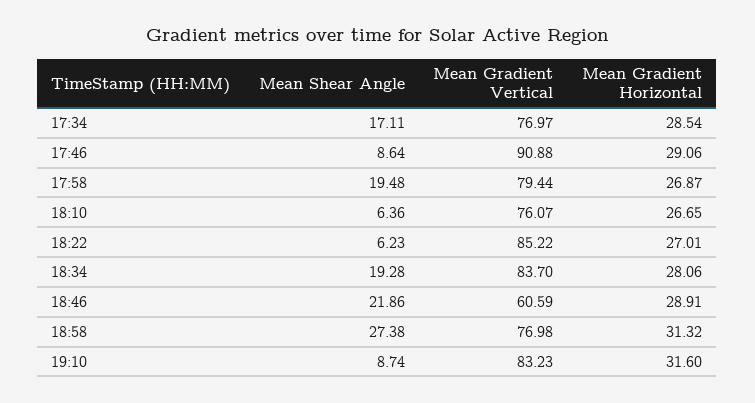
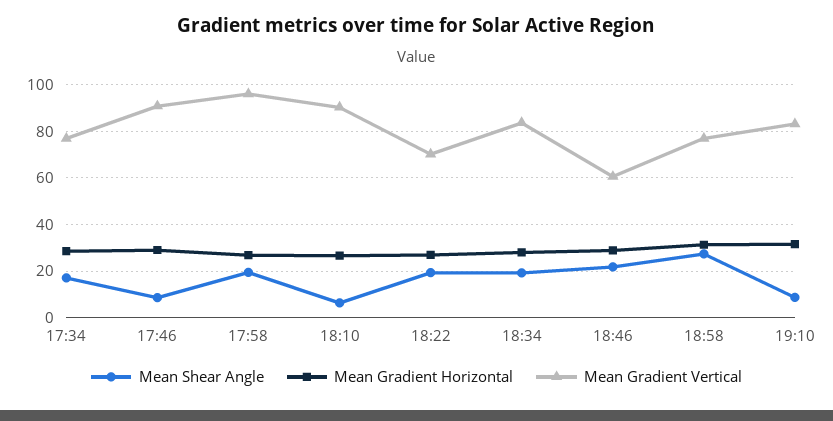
  {
    "Mean Shear Angle": {
      "17:34": 17.11,
      "17:46": 8.64,
      "17:58": 19.48,
      "18:10": 6.36,
-     "18:22": 6.23,
+     "18:22": 20,
      "18:34": 19.28,
      "18:46": 21.86,
      "18:58": 27.38,
      "19:10": 8.74
    },
    "Mean Gradient Vertical": {
      "17:34": 76.97,
      "17:46": 90.88,
-     "17:58": 79.44,
+     "17:58": 95,
-     "18:10": 76.07,
+     "18:10": 90,
-     "18:22": 85.22,
+     "18:22": 70,
      "18:34": 83.7,
      "18:46": 60.59,
      "18:58": 76.98,
      "19:10": 83.23
    },
    "Mean Gradient Horizontal": {
      "17:34": 28.54,
      "17:46": 29.06,
      "17:58": 26.87,
      "18:10": 26.65,
      "18:22": 27.01,
      "18:34": 28.06,
      "18:46": 28.91,
      "18:58": 31.32,
      "19:10": 31.6
    }
  }

